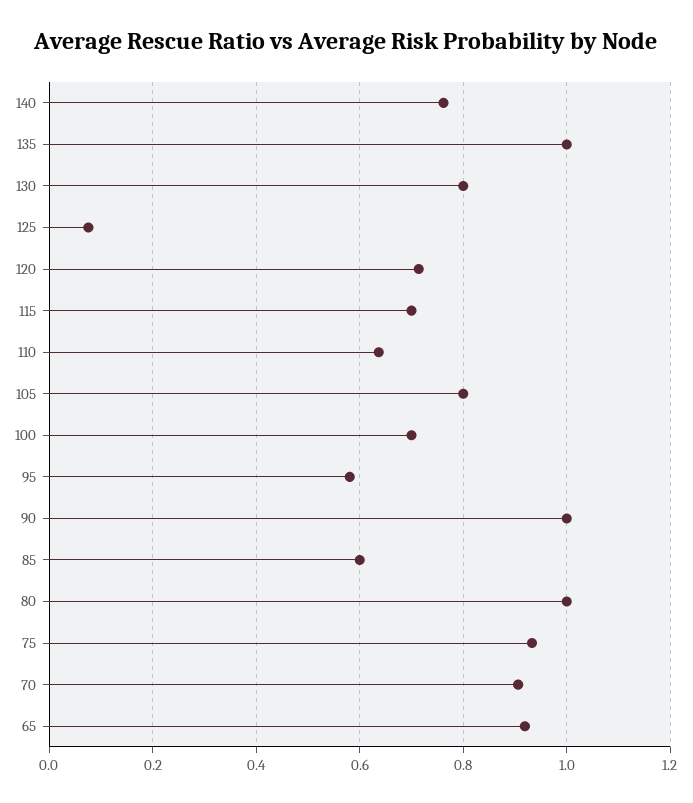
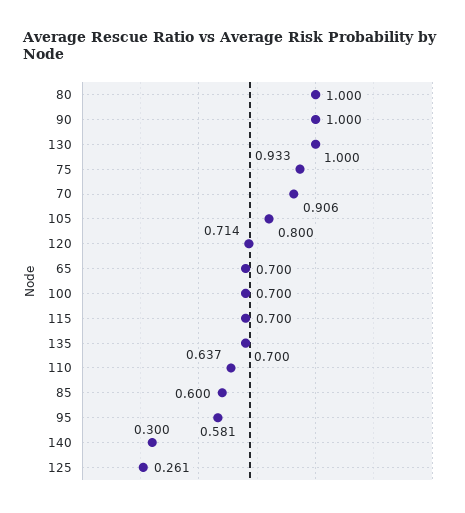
  {
-   "140": 0.76,
+   "140": 0.3,
-   "135": 1,
+   "135": 0.7,
-   "130": 0.8,
+   "130": 1,
-   "125": 0.08,
+   "125": 0.261,
    "120": 0.714,
    "115": 0.7,
    "110": 0.637,
    "105": 0.8,
    "100": 0.7,
    "95": 0.581,
    "90": 1,
    "85": 0.6,
    "80": 1,
    "75": 0.933,
    "70": 0.906,
-   "65": 0.92
+   "65": 0.7
  }

